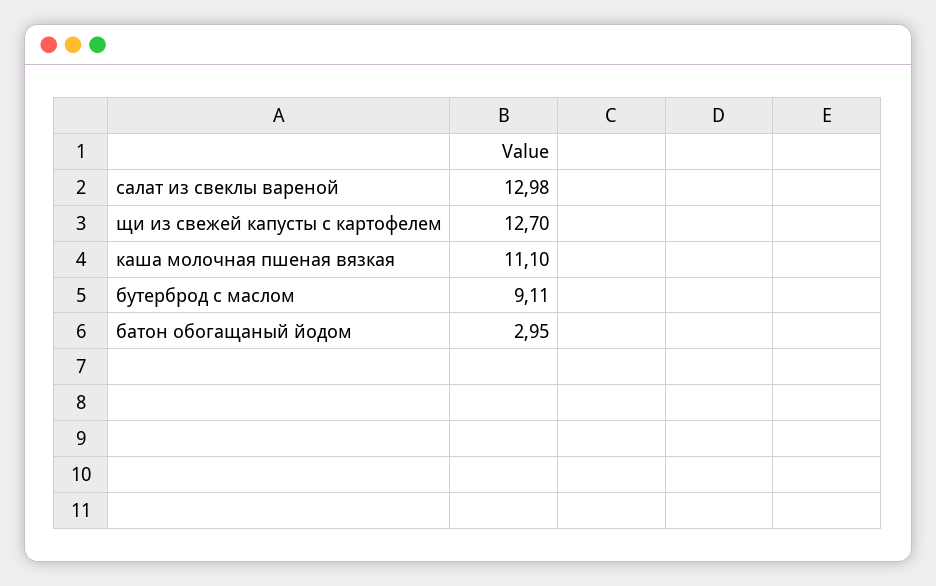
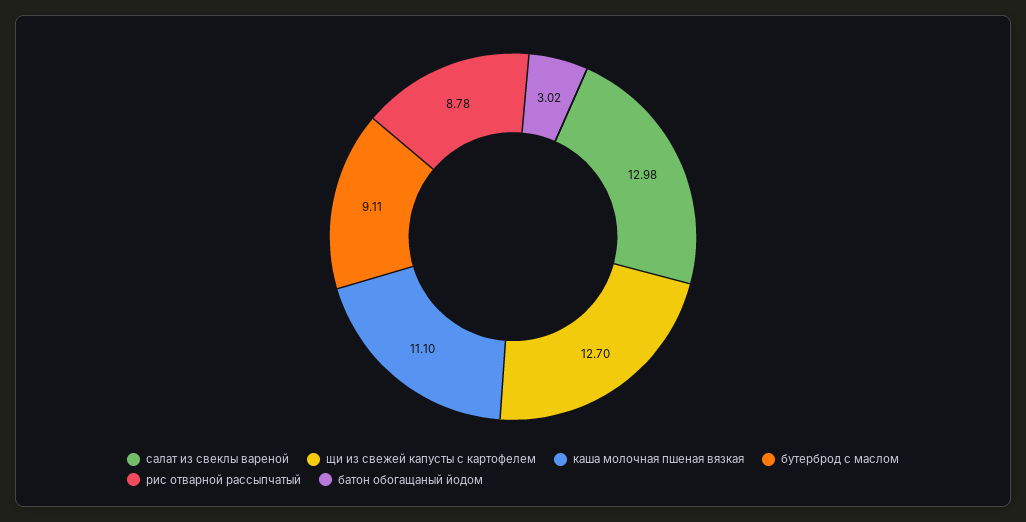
  {
    "салат из свеклы вареной": 12.98,
    "щи из свежей капусты с картофелем": 12.7,
    "каша молочная пшеная вязкая": 11.1,
    "бутерброд с маслом": 9.11,
-   "батон обогащаный йодом": 2.95
+   "батон обогащаный йодом": 3.02,
+   "рис отварной рассыпчатый": 8.78
  }

